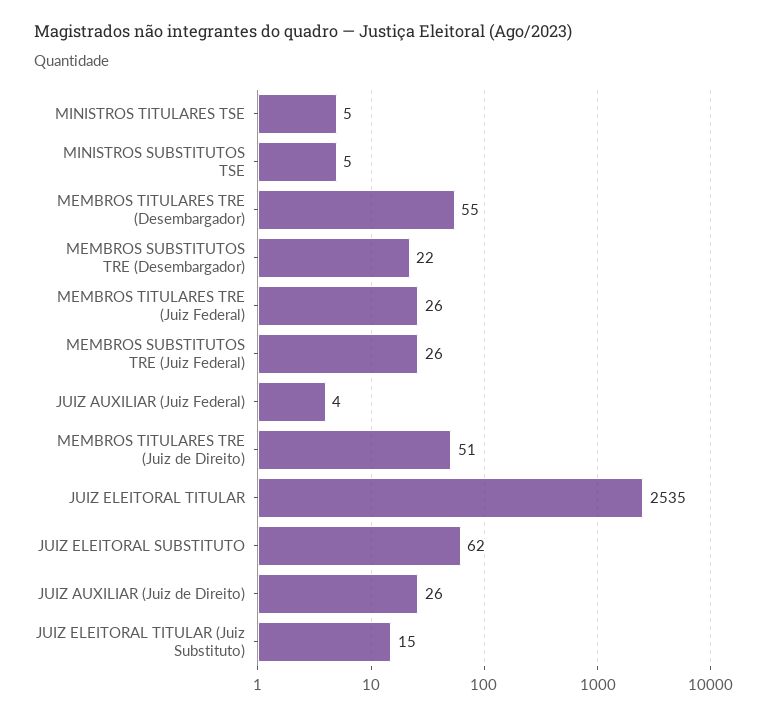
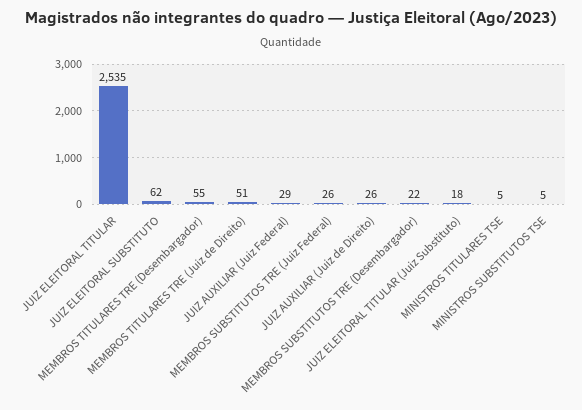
  {
    "MINISTROS TITULARES TSE": 5,
    "MINISTROS SUBSTITUTOS TSE": 5,
    "MEMBROS TITULARES TRE (Desembargador)": 55,
    "MEMBROS SUBSTITUTOS TRE (Desembargador)": 22,
-   "MEMBROS TITULARES TRE (Juiz Federal)": 26,
    "MEMBROS SUBSTITUTOS TRE (Juiz Federal)": 26,
-   "JUIZ AUXILIAR (Juiz Federal)": 4,
+   "JUIZ AUXILIAR (Juiz Federal)": 29,
    "MEMBROS TITULARES TRE (Juiz de Direito)": 51,
    "JUIZ ELEITORAL TITULAR": 2535,
    "JUIZ ELEITORAL SUBSTITUTO": 62,
    "JUIZ AUXILIAR (Juiz de Direito)": 26,
-   "JUIZ ELEITORAL TITULAR (Juiz Substituto)": 15
+   "JUIZ ELEITORAL TITULAR (Juiz Substituto)": 18
  }

